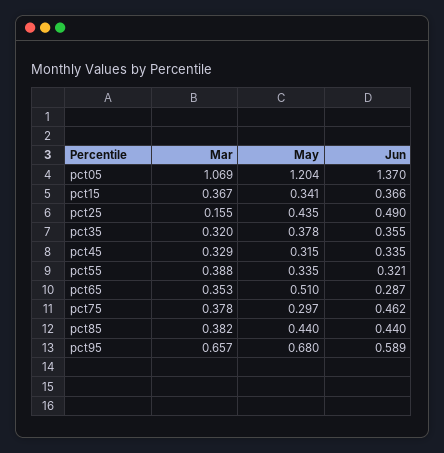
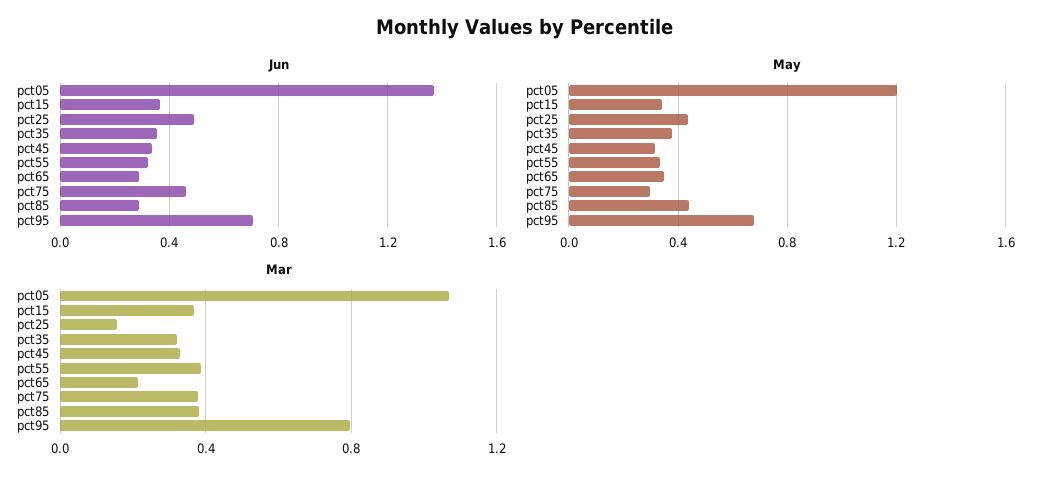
  {
    "Mar": {
      "pct05": 1.069,
      "pct15": 0.367,
      "pct25": 0.155,
      "pct35": 0.32,
      "pct45": 0.329,
      "pct55": 0.388,
-     "pct65": 0.353,
+     "pct65": 0.2,
      "pct75": 0.378,
      "pct85": 0.382,
-     "pct95": 0.657
+     "pct95": 0.8
    },
    "May": {
      "pct05": 1.204,
      "pct15": 0.341,
      "pct25": 0.435,
      "pct35": 0.378,
      "pct45": 0.315,
      "pct55": 0.335,
-     "pct65": 0.51,
+     "pct65": 0.35,
      "pct75": 0.297,
      "pct85": 0.44,
      "pct95": 0.68
    },
    "Jun": {
      "pct05": 1.37,
      "pct15": 0.366,
      "pct25": 0.49,
      "pct35": 0.355,
      "pct45": 0.335,
      "pct55": 0.321,
      "pct65": 0.287,
      "pct75": 0.462,
-     "pct85": 0.44,
+     "pct85": 0.3,
-     "pct95": 0.589
+     "pct95": 0.7
    }
  }

